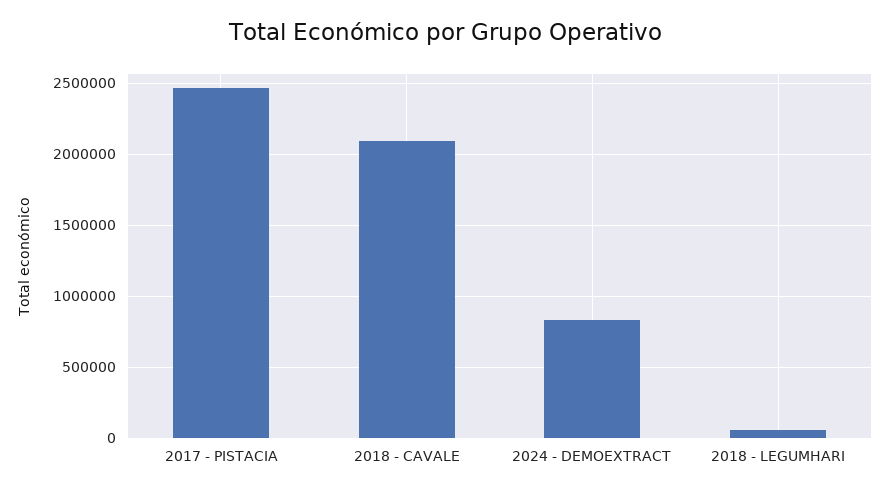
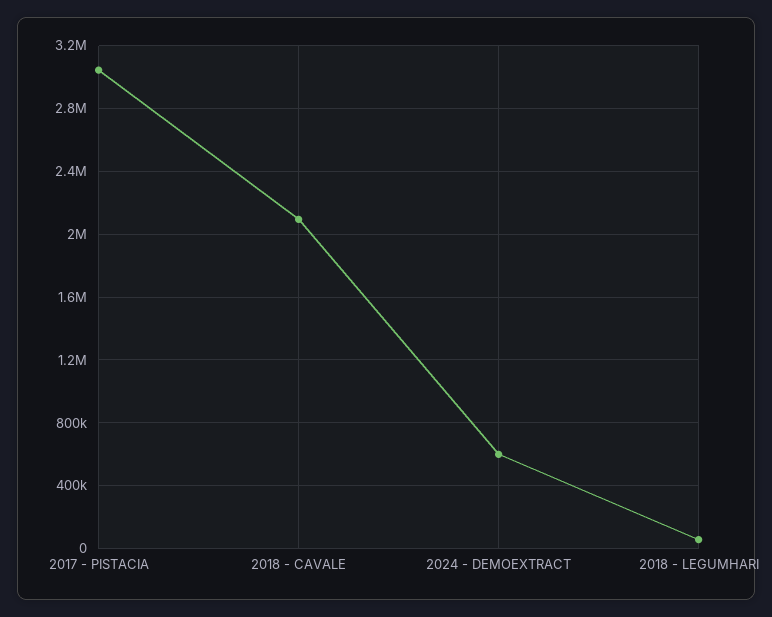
  {
-   "2017 - PISTACIA": 2450000,
+   "2017 - PISTACIA": 3050000,
    "2018 - CAVALE": 2100000,
-   "2024 - DEMOEXTRACT": 850000,
+   "2024 - DEMOEXTRACT": 600000,
    "2018 - LEGUMHARI": 50000
  }

